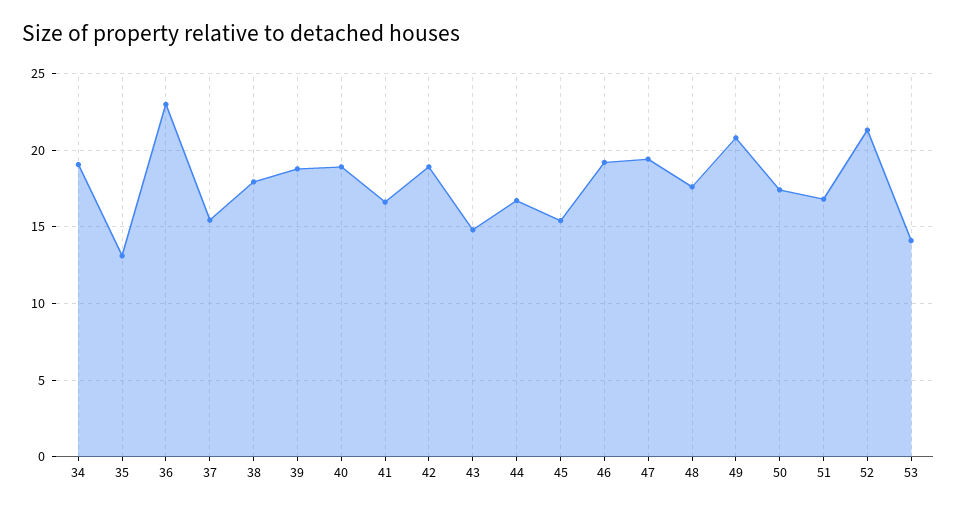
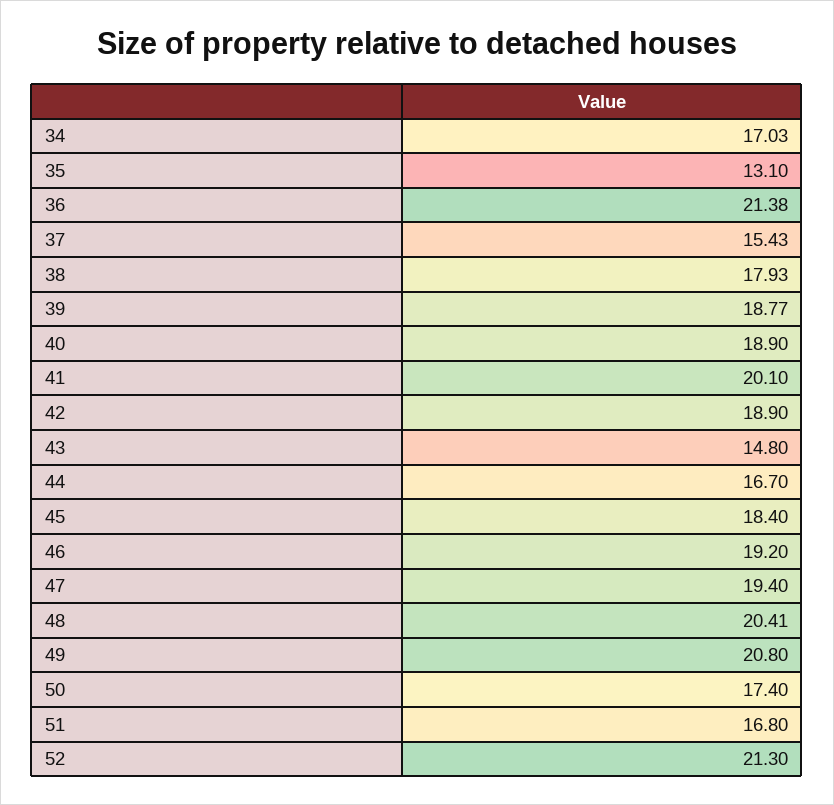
  {
-   "34": 19,
+   "34": 17.03,
    "35": 13.1,
-   "36": 23,
+   "36": 21.38,
    "37": 15.43,
    "38": 17.93,
    "39": 18.77,
    "40": 18.9,
-   "41": 16.5,
+   "41": 20.1,
    "42": 18.9,
    "43": 14.8,
    "44": 16.7,
-   "45": 15.5,
+   "45": 18.4,
    "46": 19.2,
    "47": 19.4,
-   "48": 17.5,
+   "48": 20.41,
    "49": 20.8,
    "50": 17.4,
    "51": 16.8,
-   "52": 21.3,
+   "52": 21.3
-   "53": 14
  }

